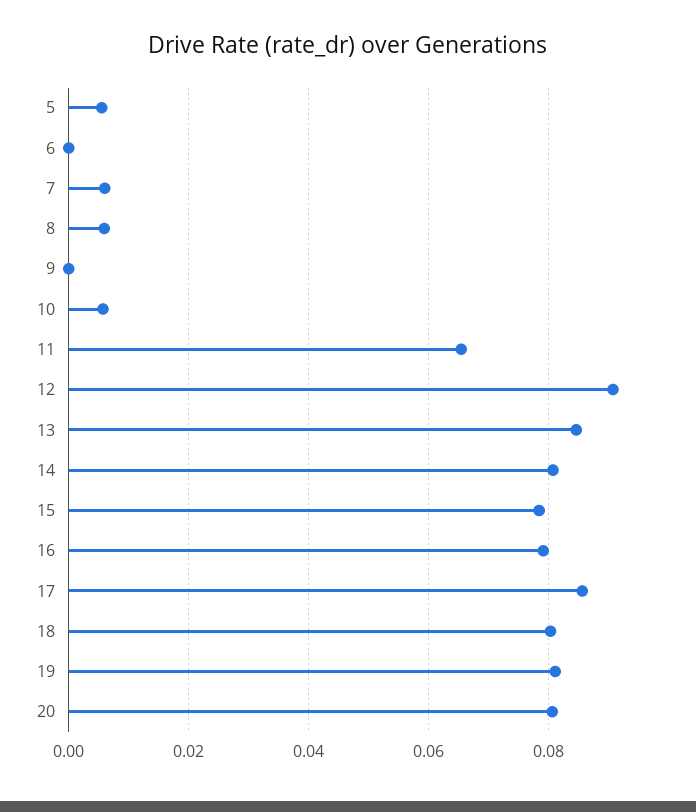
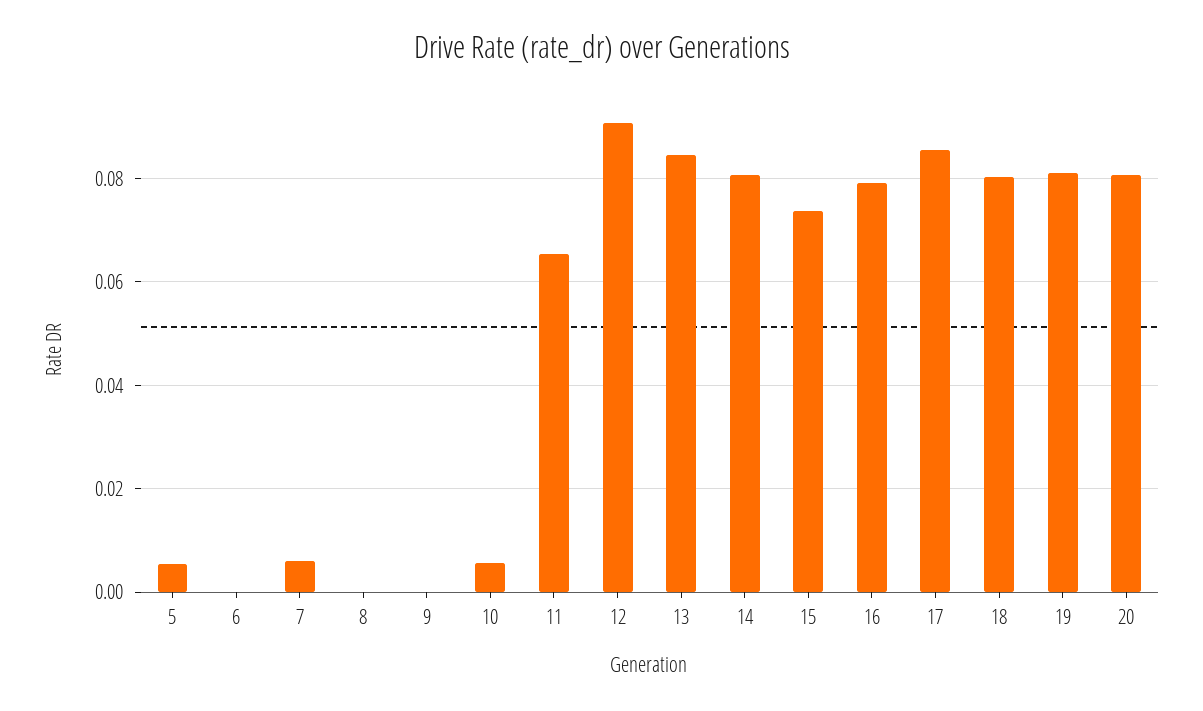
  {
    "5": 0.006,
    "6": 0,
    "7": 0.006,
-   "8": 0.006,
+   "8": 0,
    "9": 0,
    "10": 0.006,
    "11": 0.066,
    "12": 0.09,
    "13": 0.084,
    "14": 0.08,
-   "15": 0.078,
+   "15": 0.074,
    "16": 0.08,
    "17": 0.086,
    "18": 0.08,
    "19": 0.082,
    "20": 0.08
  }

